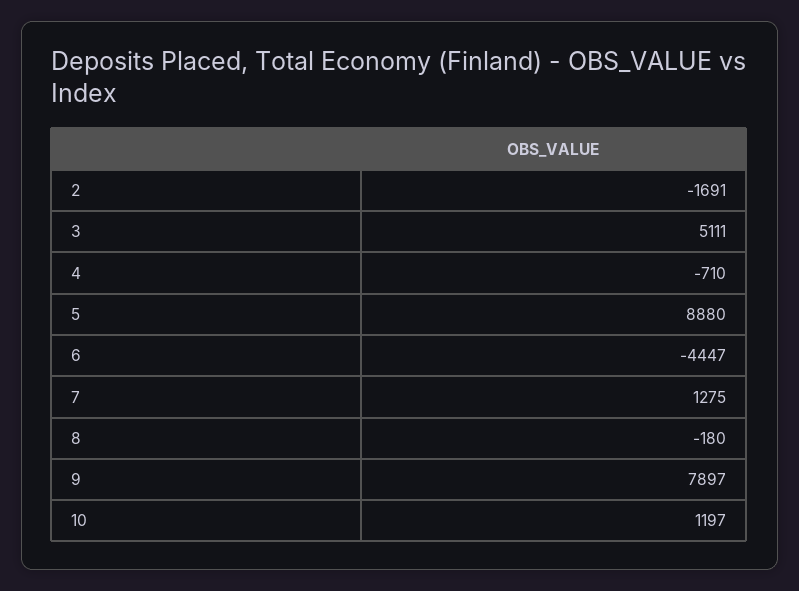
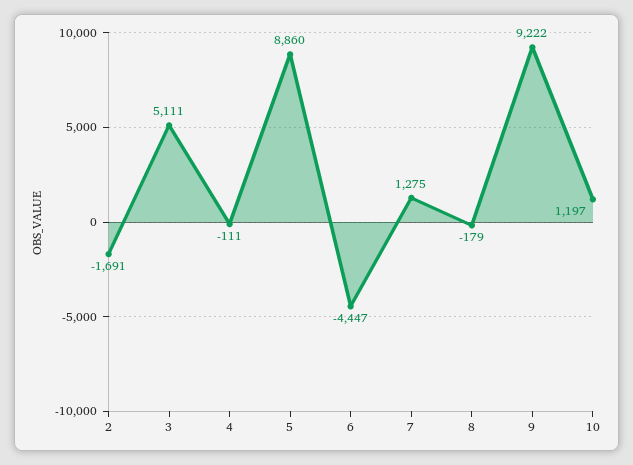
  {
    "2": -1691,
    "3": 5111,
-   "4": -710,
+   "4": -111,
-   "5": 8880,
+   "5": 8860,
    "6": -4447,
    "7": 1275,
-   "8": -180,
+   "8": -179,
-   "9": 7897,
+   "9": 9222,
    "10": 1197
  }

